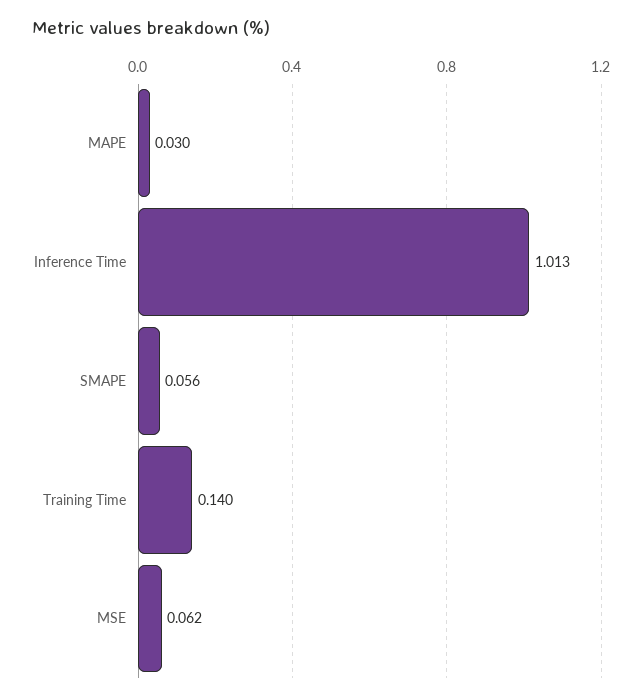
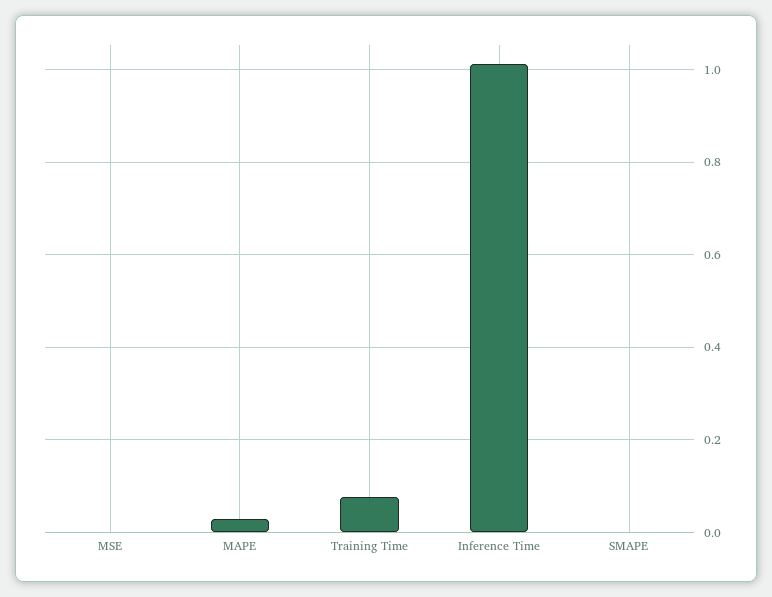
  {
    "MAPE": 0.03,
    "Inference Time": 1.013,
-   "SMAPE": 0.056,
+   "SMAPE": 0,
-   "Training Time": 0.14,
+   "Training Time": 0.08,
-   "MSE": 0.062
+   "MSE": 0
  }

